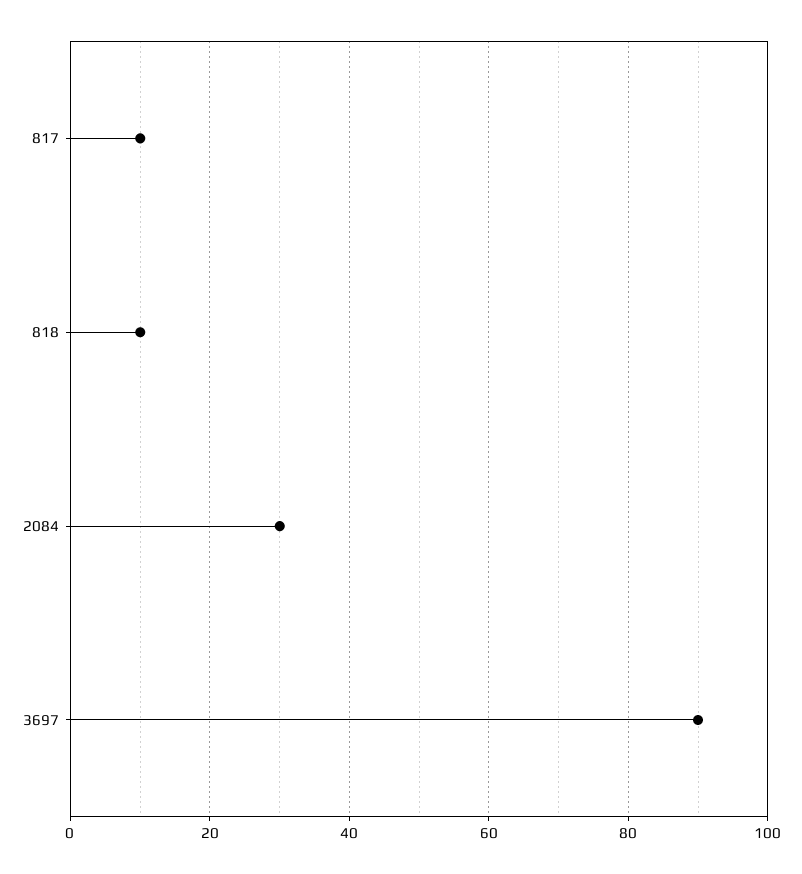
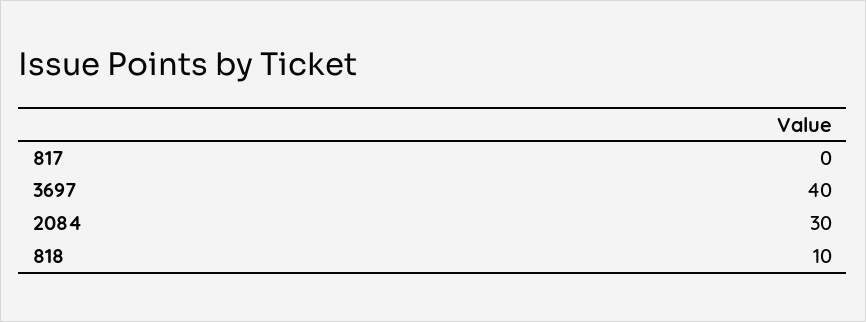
  {
-   "817": 10,
+   "817": 0,
    "818": 10,
    "2084": 30,
-   "3697": 90
+   "3697": 40
  }

